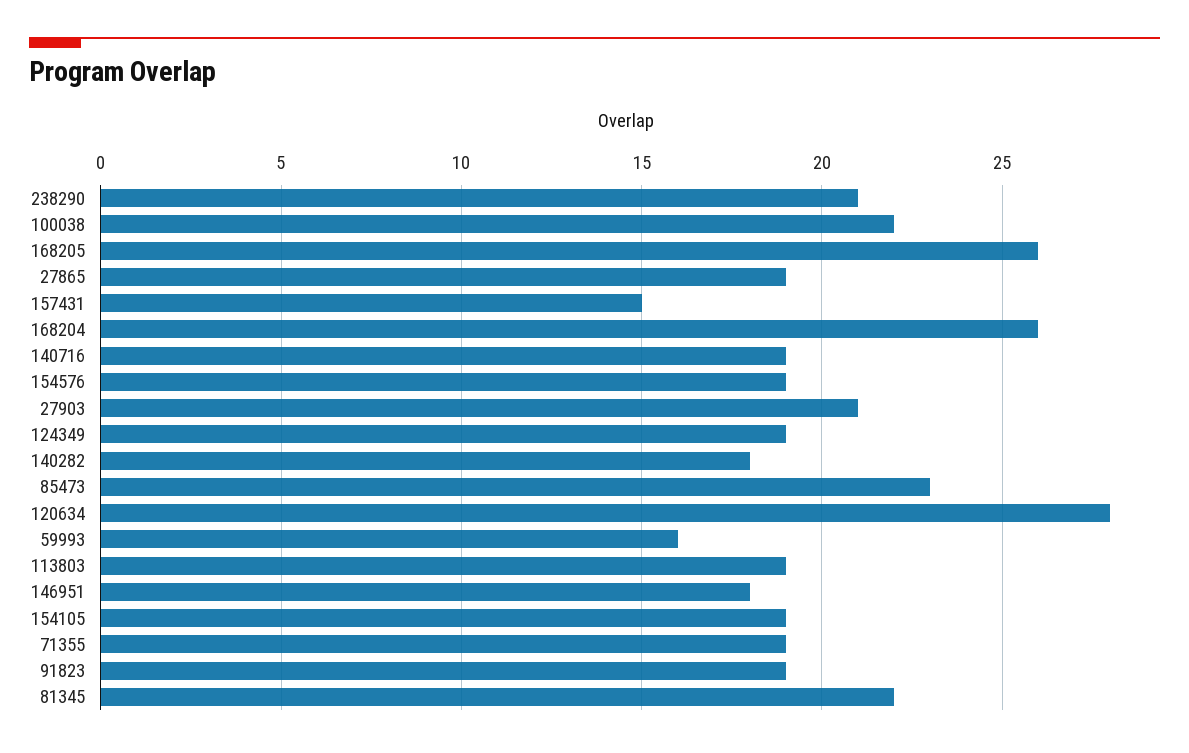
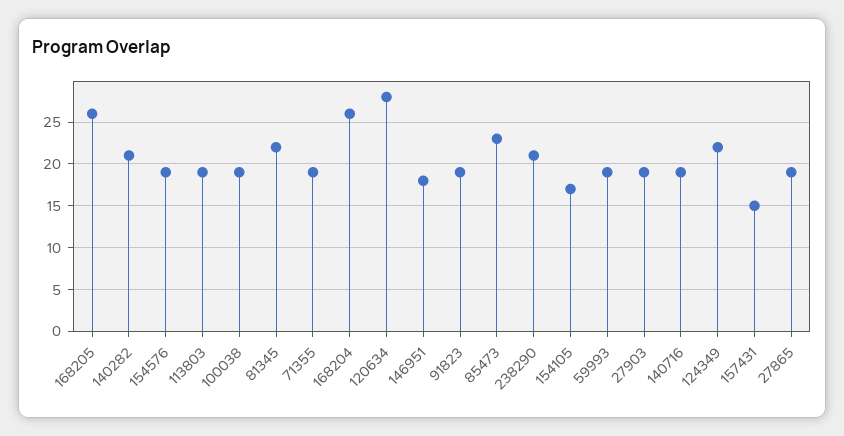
  {
    "238290": 21,
-   "100038": 22,
+   "100038": 19,
    "168205": 26,
    "27865": 19,
    "157431": 15,
    "168204": 26,
    "140716": 19,
    "154576": 19,
-   "27903": 21,
+   "27903": 19,
-   "124349": 19,
+   "124349": 22,
-   "140282": 18,
+   "140282": 21,
    "85473": 23,
    "120634": 28,
-   "59993": 16,
+   "59993": 19,
    "113803": 19,
    "146951": 18,
-   "154105": 19,
+   "154105": 17,
    "71355": 19,
    "91823": 19,
    "81345": 22
  }

